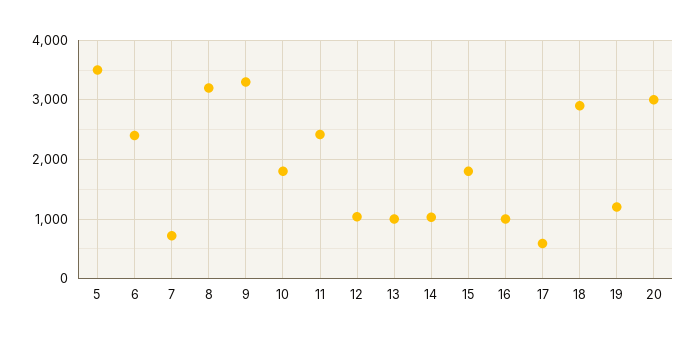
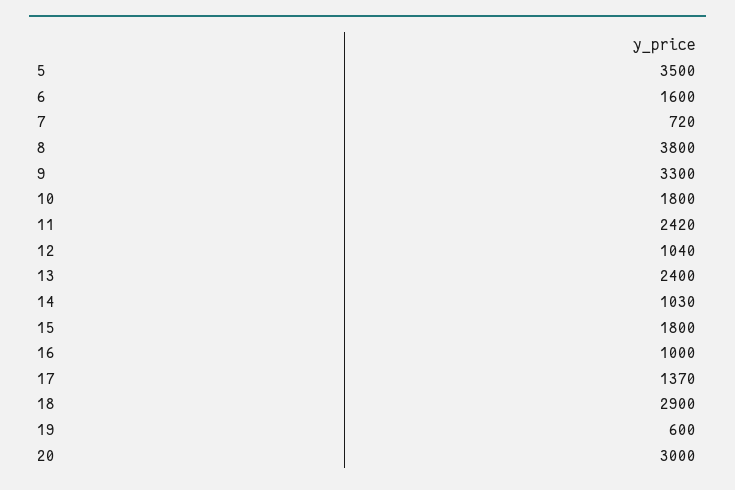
  {
    "5": 3500,
-   "6": 2400,
+   "6": 1600,
    "7": 720,
-   "8": 3200,
+   "8": 3800,
    "9": 3300,
    "10": 1800,
    "11": 2420,
    "12": 1040,
-   "13": 1000,
+   "13": 2400,
    "14": 1030,
    "15": 1800,
    "16": 1000,
-   "17": 600,
+   "17": 1370,
    "18": 2900,
-   "19": 1200,
+   "19": 600,
    "20": 3000
  }

